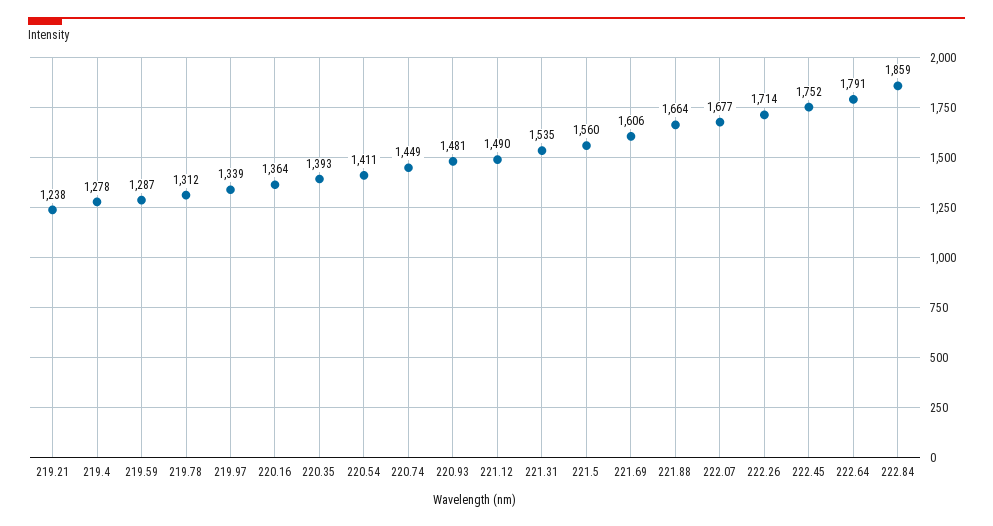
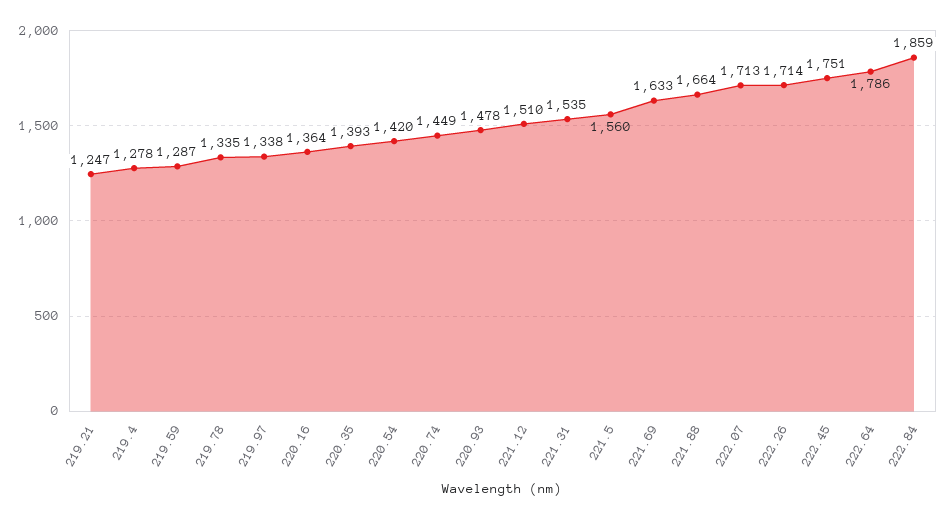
  {
-   "219.21": 1238,
+   "219.21": 1247,
    "219.4": 1278,
    "219.59": 1287,
-   "219.78": 1312,
+   "219.78": 1335,
-   "219.97": 1339,
+   "219.97": 1338,
    "220.16": 1364,
    "220.35": 1393,
-   "220.54": 1411,
+   "220.54": 1420,
    "220.74": 1449,
-   "220.93": 1481,
+   "220.93": 1478,
-   "221.12": 1490,
+   "221.12": 1510,
    "221.31": 1535,
    "221.5": 1560,
-   "221.69": 1606,
+   "221.69": 1633,
    "221.88": 1664,
-   "222.07": 1677,
+   "222.07": 1713,
    "222.26": 1714,
-   "222.45": 1752,
+   "222.45": 1751,
-   "222.64": 1791,
+   "222.64": 1786,
    "222.84": 1859
  }

